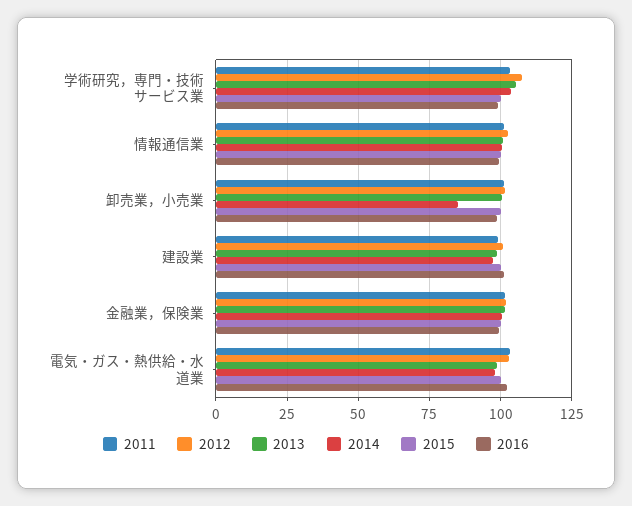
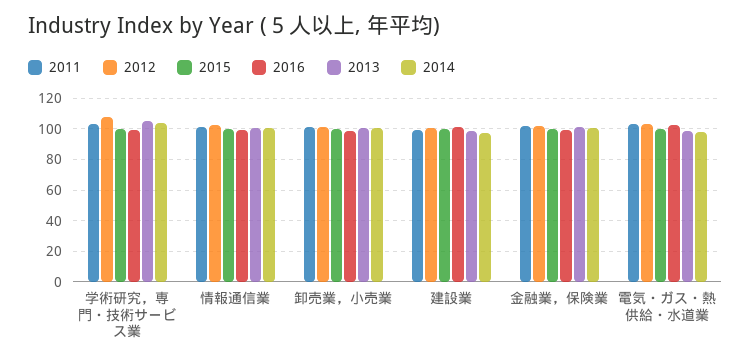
  {
    "2011": {
      "学術研究，専門・技術サービス業": 102.5,
      "情報通信業": 100,
      "卸売業，小売業": 100,
      "建設業": 100,
      "金融業，保険業": 102.5,
      "電気・ガス・熱供給・水道業": 102.5
    },
    "2012": {
      "学術研究，専門・技術サービス業": 107.5,
      "情報通信業": 102.5,
      "卸売業，小売業": 102.5,
      "建設業": 100,
      "金融業，保険業": 102.5,
      "電気・ガス・熱供給・水道業": 102.5
    },
    "2013": {
      "学術研究，専門・技術サービス業": 105,
      "情報通信業": 100,
      "卸売業，小売業": 100,
      "建設業": 100,
      "金融業，保険業": 102.5,
      "電気・ガス・熱供給・水道業": 100
    },
    "2014": {
      "学術研究，専門・技術サービス業": 102.5,
      "情報通信業": 100,
-     "卸売業，小売業": 85,
+     "卸売業，小売業": 100,
      "建設業": 97.5,
      "金融業，保険業": 100,
      "電気・ガス・熱供給・水道業": 97.5
    },
    "2015": {
      "学術研究，専門・技術サービス業": 100,
      "情報通信業": 100,
      "卸売業，小売業": 100,
      "建設業": 100,
      "金融業，保険業": 100,
      "電気・ガス・熱供給・水道業": 100
    },
    "2016": {
      "学術研究，専門・技術サービス業": 100,
      "情報通信業": 100,
      "卸売業，小売業": 100,
      "建設業": 100,
      "金融業，保険業": 100,
      "電気・ガス・熱供給・水道業": 102.5
    }
  }

